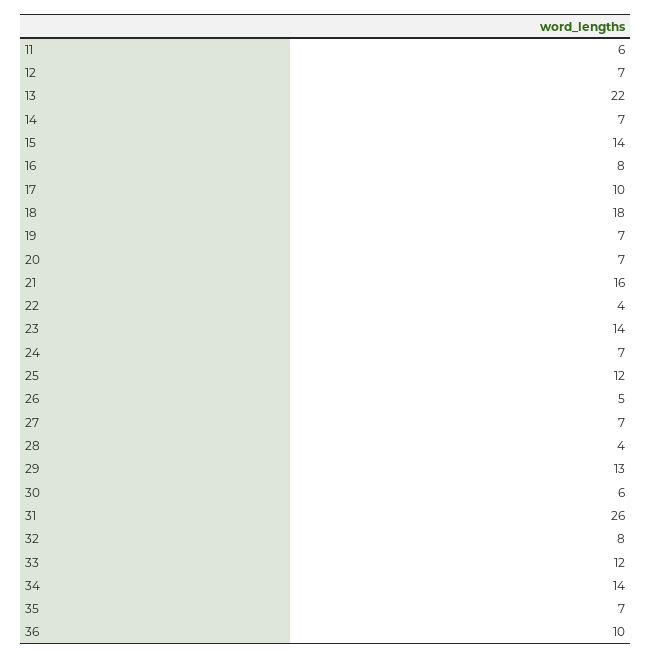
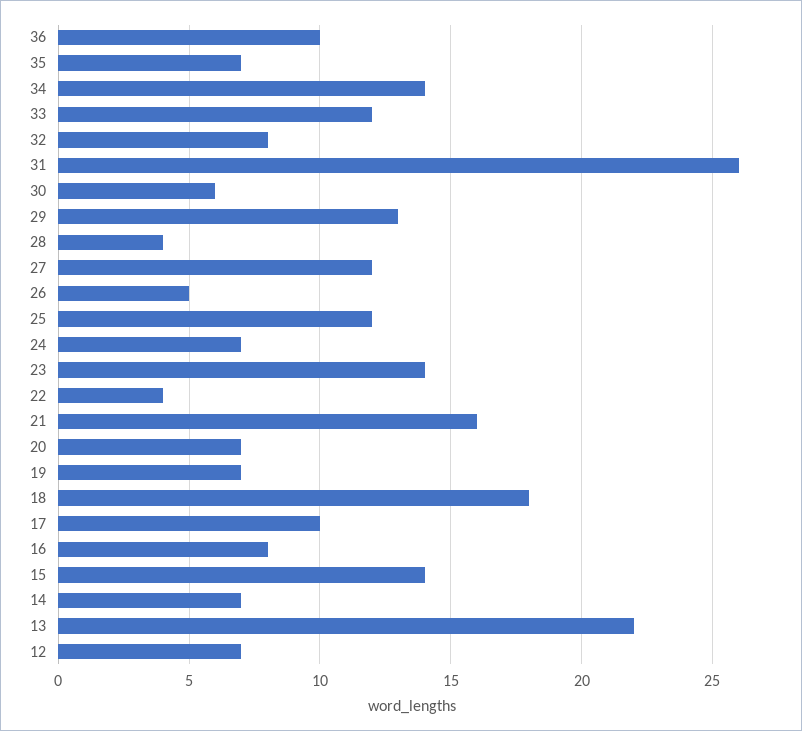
  {
-   "11": 6,
    "12": 7,
    "13": 22,
    "14": 7,
    "15": 14,
    "16": 8,
    "17": 10,
    "18": 18,
    "19": 7,
    "20": 7,
    "21": 16,
    "22": 4,
    "23": 14,
    "24": 7,
    "25": 12,
    "26": 5,
-   "27": 7,
+   "27": 12,
    "28": 4,
    "29": 13,
    "30": 6,
    "31": 26,
    "32": 8,
    "33": 12,
    "34": 14,
    "35": 7,
    "36": 10
  }

